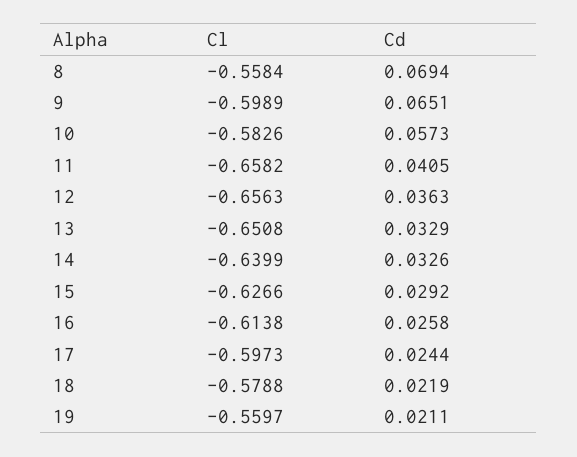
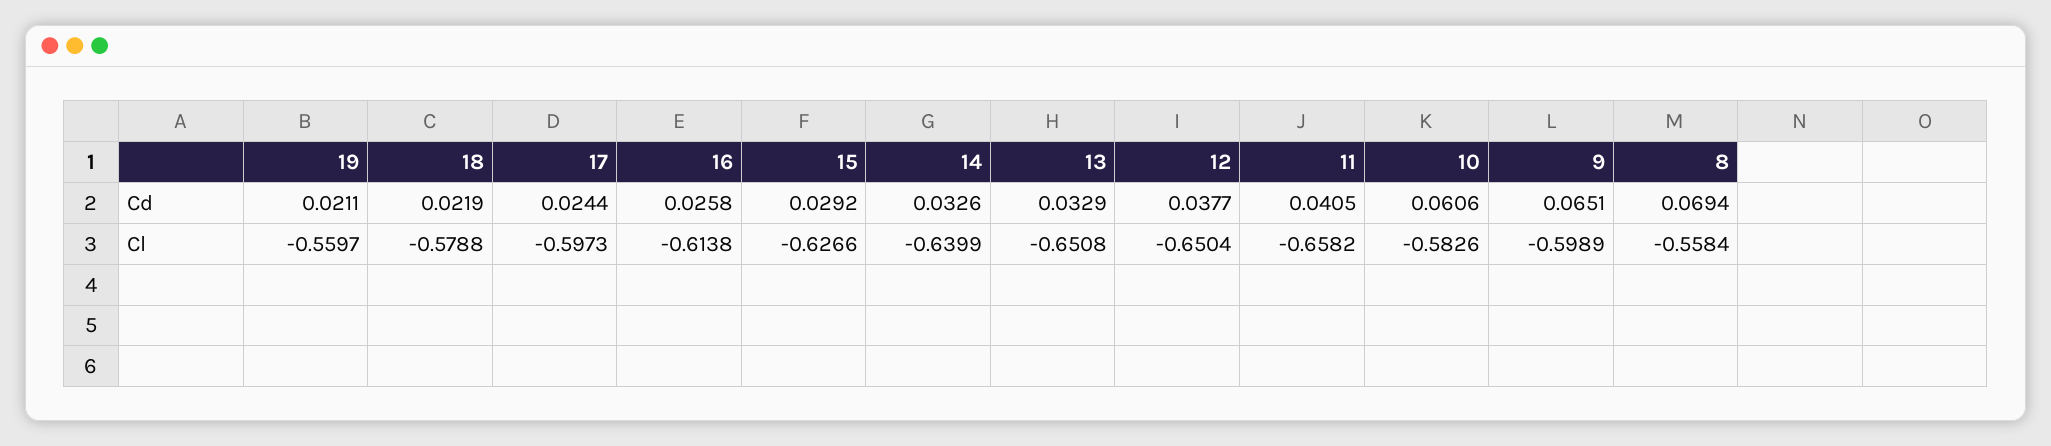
  {
    "Cl": {
      "8": -0.5584,
      "9": -0.5989,
      "10": -0.5826,
      "11": -0.6582,
-     "12": -0.6563,
+     "12": -0.6504,
      "13": -0.6508,
      "14": -0.6399,
      "15": -0.6266,
      "16": -0.6138,
      "17": -0.5973,
      "18": -0.5788,
      "19": -0.5597
    },
    "Cd": {
      "8": 0.0694,
      "9": 0.0651,
-     "10": 0.0573,
+     "10": 0.0606,
      "11": 0.0405,
-     "12": 0.0363,
+     "12": 0.0377,
      "13": 0.0329,
      "14": 0.0326,
      "15": 0.0292,
      "16": 0.0258,
      "17": 0.0244,
      "18": 0.0219,
      "19": 0.0211
    }
  }

